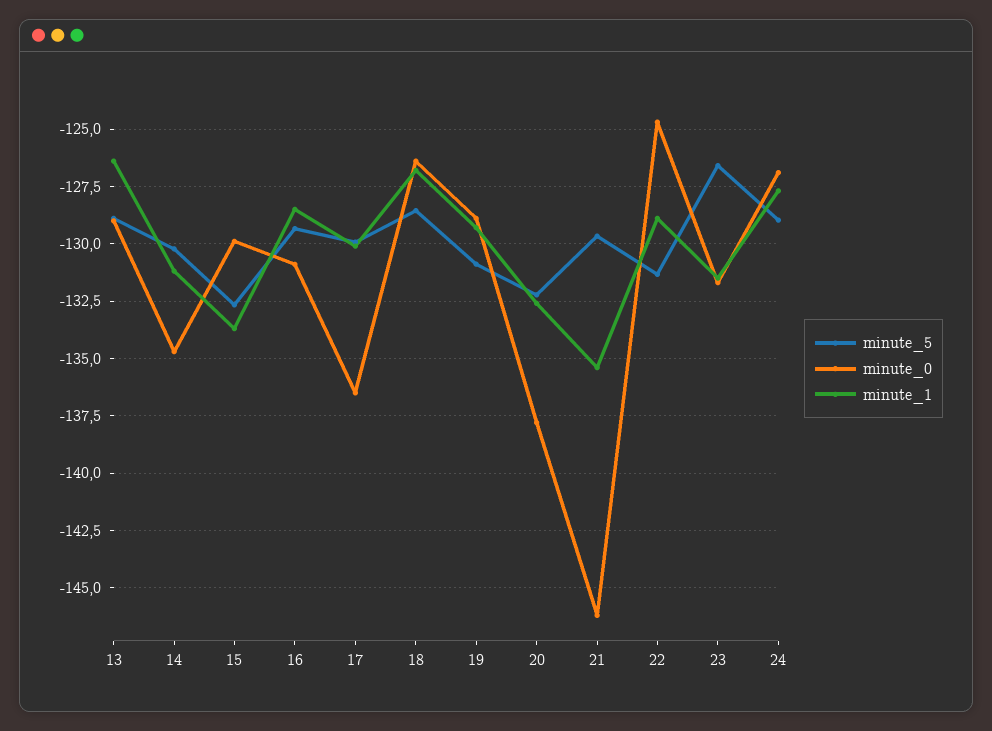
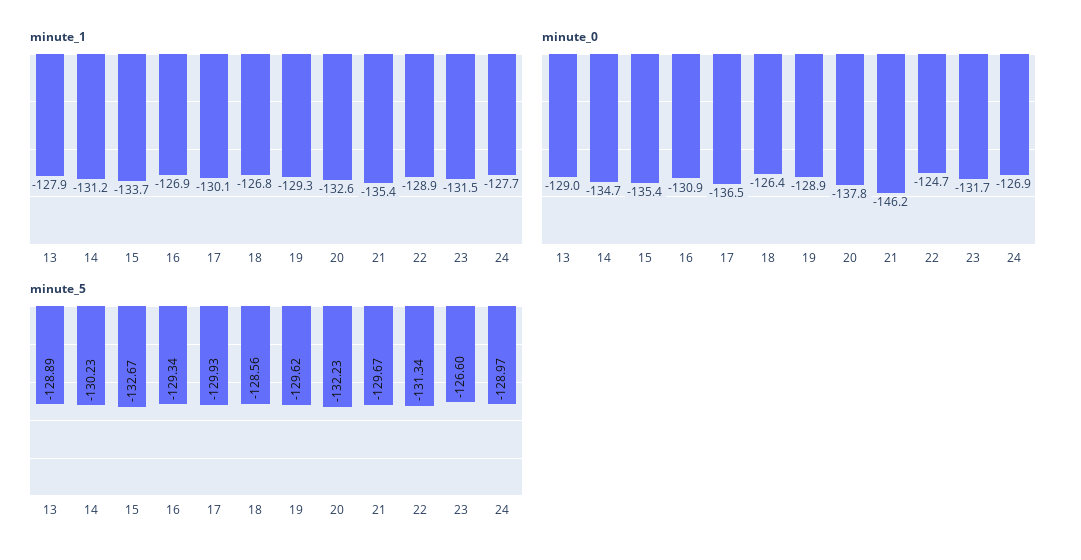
  {
    "minute_5": {
      "13": -128.89,
      "14": -130.23,
      "15": -132.67,
      "16": -129.34,
      "17": -129.93,
      "18": -128.56,
-     "19": -131,
+     "19": -129.62,
      "20": -132.23,
      "21": -129.67,
      "22": -131.34,
      "23": -126.6,
      "24": -128.97
    },
    "minute_0": {
      "13": -129,
      "14": -134.7,
-     "15": -130,
+     "15": -135.4,
      "16": -130.9,
      "17": -136.5,
      "18": -126.4,
      "19": -128.9,
      "20": -137.8,
      "21": -146.2,
      "22": -124.7,
      "23": -131.7,
      "24": -126.9
    },
    "minute_1": {
-     "13": -126.5,
+     "13": -127.9,
      "14": -131.2,
      "15": -133.7,
-     "16": -128.5,
+     "16": -126.9,
      "17": -130.1,
      "18": -126.8,
      "19": -129.3,
      "20": -132.6,
      "21": -135.4,
      "22": -128.9,
      "23": -131.5,
      "24": -127.7
    }
  }

